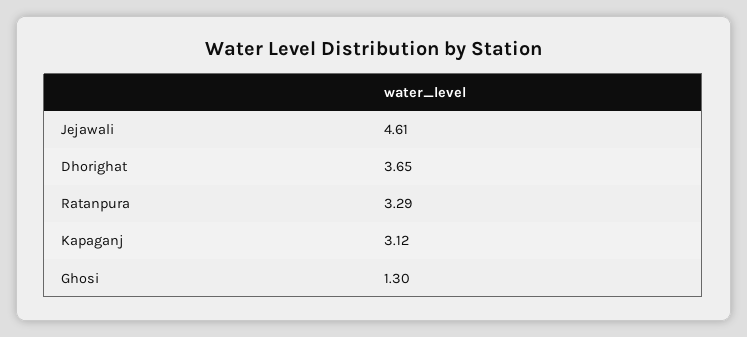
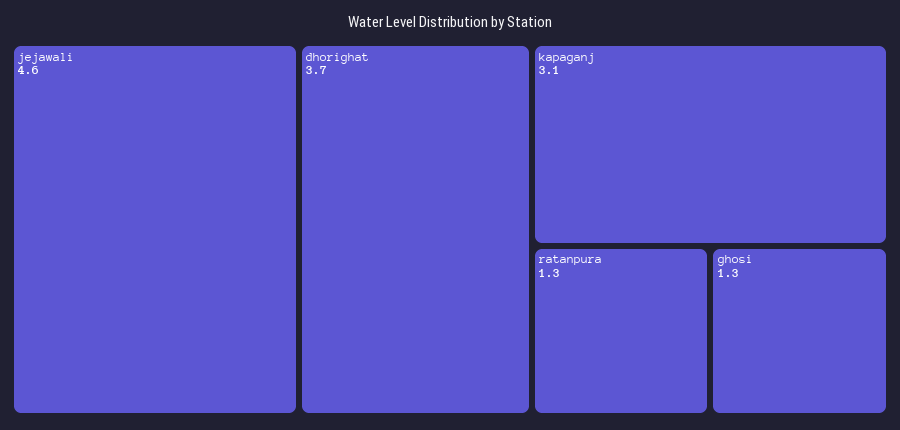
  {
    "Jejawali": 4.61,
    "Dhorighat": 3.65,
-   "Ratanpura": 3.29,
+   "Ratanpura": 1.3,
    "Kapaganj": 3.12,
    "Ghosi": 1.3
  }

